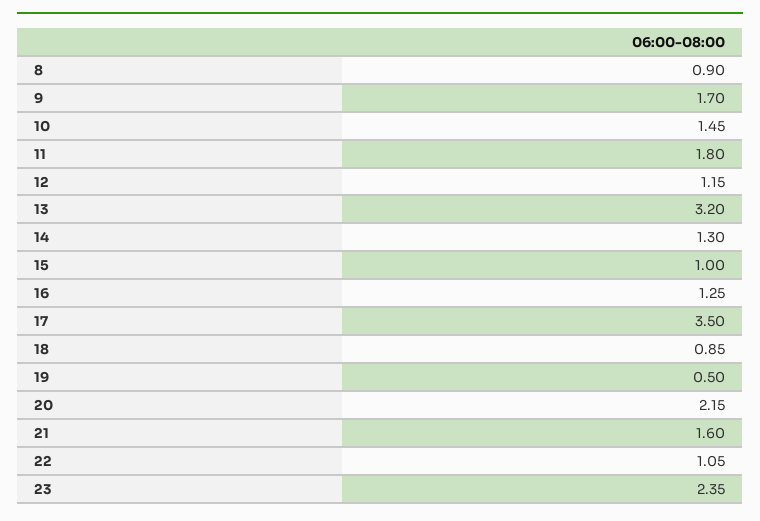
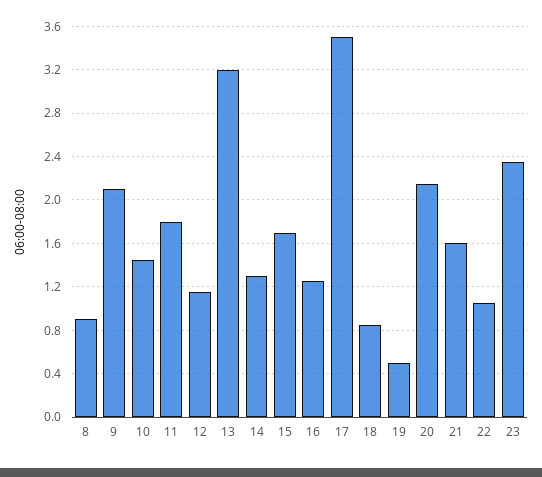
  {
    "8": 0.9,
-   "9": 1.7,
+   "9": 2.1,
    "10": 1.45,
    "11": 1.8,
    "12": 1.15,
    "13": 3.2,
    "14": 1.3,
-   "15": 1,
+   "15": 1.7,
    "16": 1.25,
    "17": 3.5,
    "18": 0.85,
    "19": 0.5,
    "20": 2.15,
    "21": 1.6,
    "22": 1.05,
    "23": 2.35
  }

